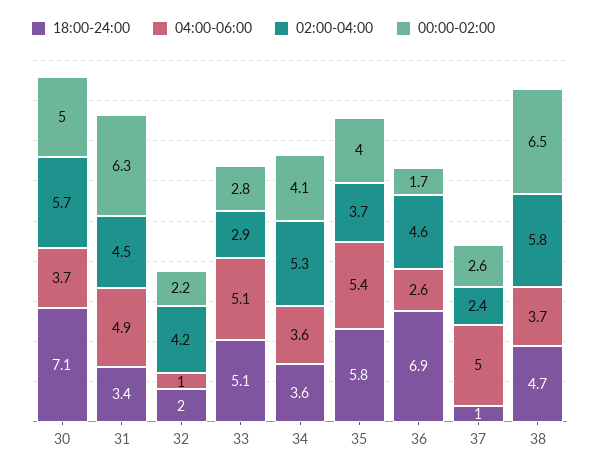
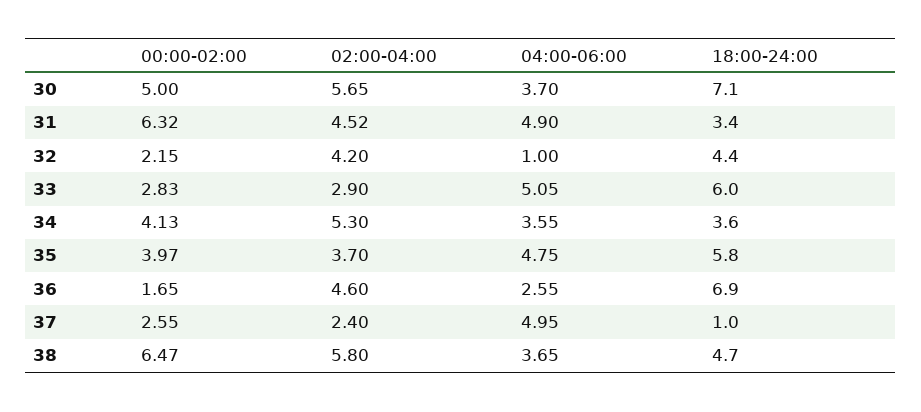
  {
    "18:00-24:00": {
      "30": 7.1,
      "31": 3.4,
-     "32": 2,
+     "32": 4.4,
-     "33": 5.1,
+     "33": 6,
      "34": 3.6,
      "35": 5.8,
      "36": 6.9,
      "37": 1,
      "38": 4.7
    },
    "04:00-06:00": {
      "30": 3.7,
      "31": 4.9,
      "32": 1,
      "33": 5.05,
      "34": 3.55,
-     "35": 5.4,
+     "35": 4.75,
      "36": 2.55,
      "37": 4.95,
      "38": 3.65
    },
    "02:00-04:00": {
      "30": 5.65,
      "31": 4.52,
      "32": 4.2,
      "33": 2.9,
      "34": 5.3,
      "35": 3.7,
      "36": 4.6,
      "37": 2.4,
      "38": 5.8
    },
    "00:00-02:00": {
      "30": 5,
      "31": 6.32,
      "32": 2.15,
      "33": 2.83,
      "34": 4.13,
      "35": 3.97,
      "36": 1.65,
      "37": 2.55,
      "38": 6.47
    }
  }

